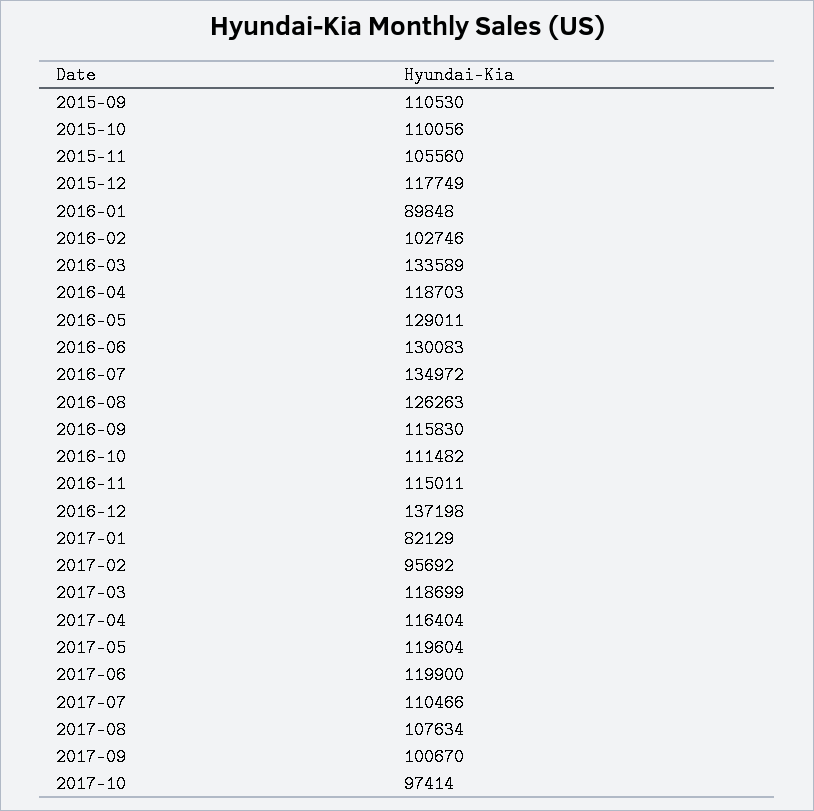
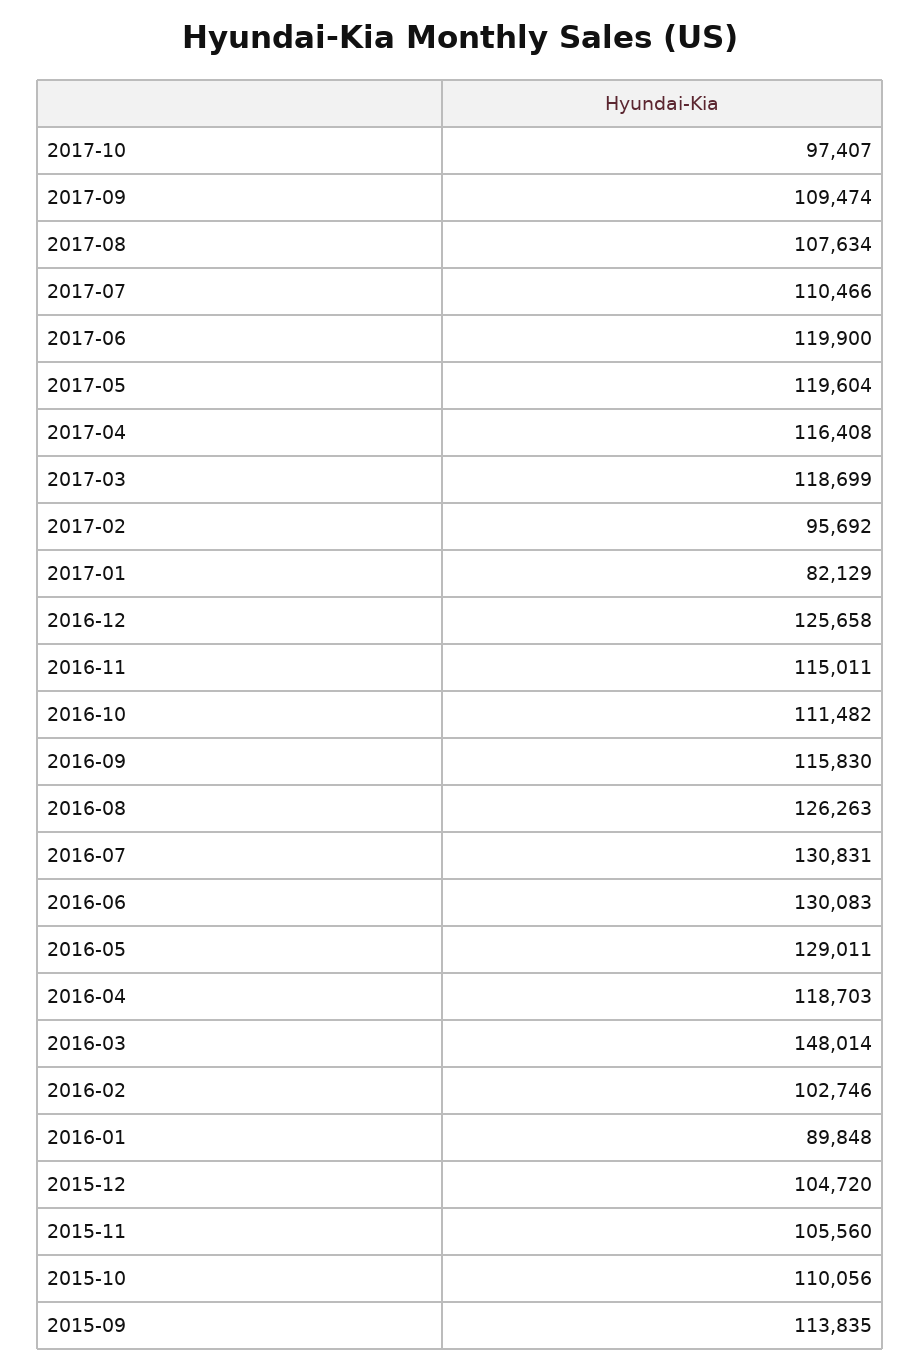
  {
-   "2015-09": 110530,
+   "2015-09": 113835,
    "2015-10": 110056,
    "2015-11": 105560,
-   "2015-12": 117749,
+   "2015-12": 104720,
    "2016-01": 89848,
    "2016-02": 102746,
-   "2016-03": 133589,
+   "2016-03": 148014,
    "2016-04": 118703,
    "2016-05": 129011,
    "2016-06": 130083,
-   "2016-07": 134972,
+   "2016-07": 130831,
    "2016-08": 126263,
    "2016-09": 115830,
    "2016-10": 111482,
    "2016-11": 115011,
-   "2016-12": 137198,
+   "2016-12": 125658,
    "2017-01": 82129,
    "2017-02": 95692,
    "2017-03": 118699,
-   "2017-04": 116404,
+   "2017-04": 116408,
    "2017-05": 119604,
    "2017-06": 119900,
    "2017-07": 110466,
    "2017-08": 107634,
-   "2017-09": 100670,
+   "2017-09": 109474,
-   "2017-10": 97414
+   "2017-10": 97407
  }

